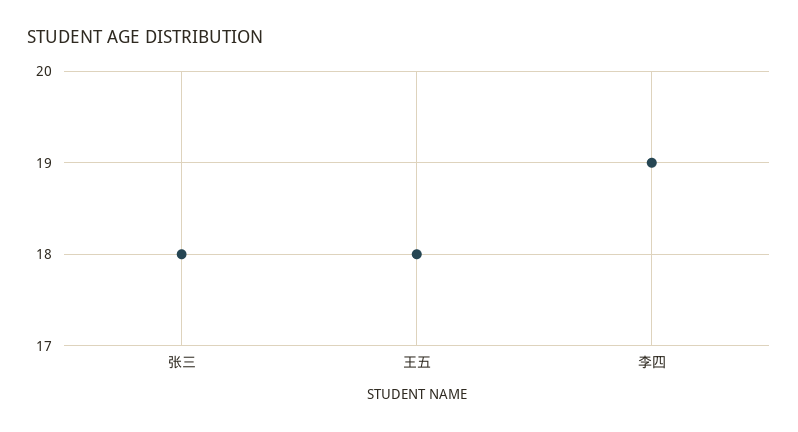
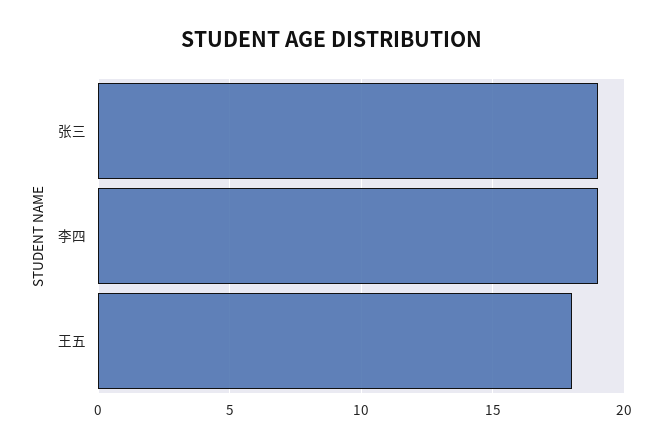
  {
-   "张三": 18,
+   "张三": 19,
    "王五": 18,
    "李四": 19
  }

